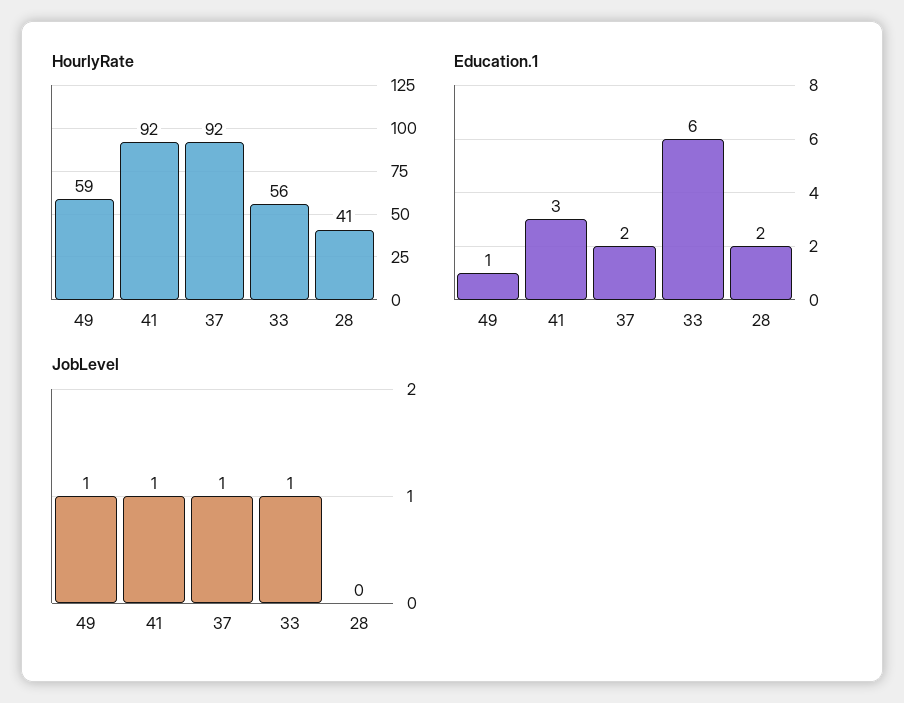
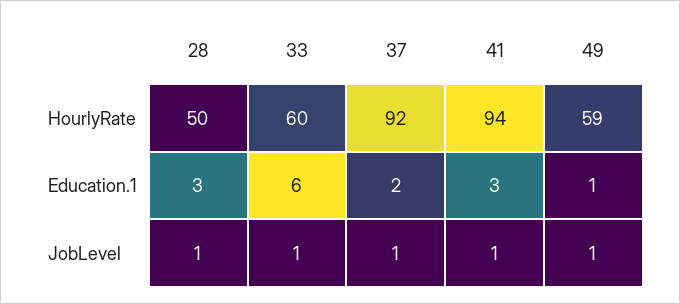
  {
    "HourlyRate": {
      "49": 59,
-     "41": 92,
+     "41": 94,
      "37": 92,
-     "33": 56,
+     "33": 60,
-     "28": 41
+     "28": 50
    },
    "Education.1": {
      "49": 1,
      "41": 3,
      "37": 2,
      "33": 6,
-     "28": 2
+     "28": 3
    },
    "JobLevel": {
      "49": 1,
      "41": 1,
      "37": 1,
      "33": 1,
-     "28": 0
+     "28": 1
    }
  }

